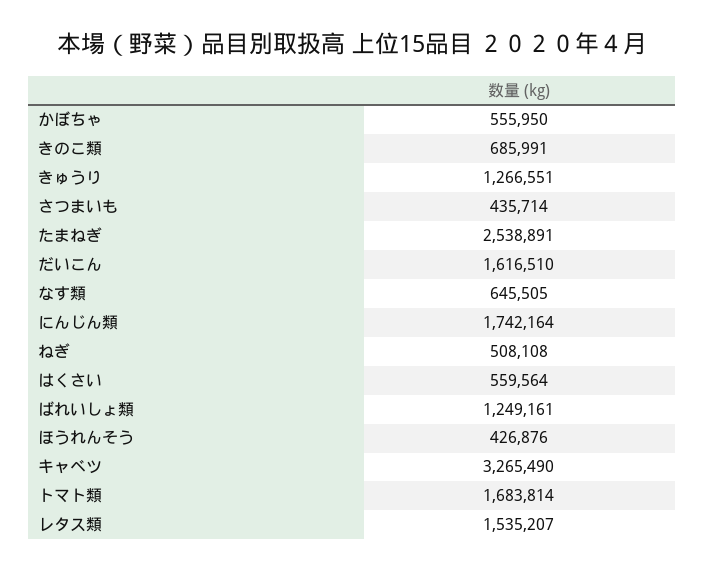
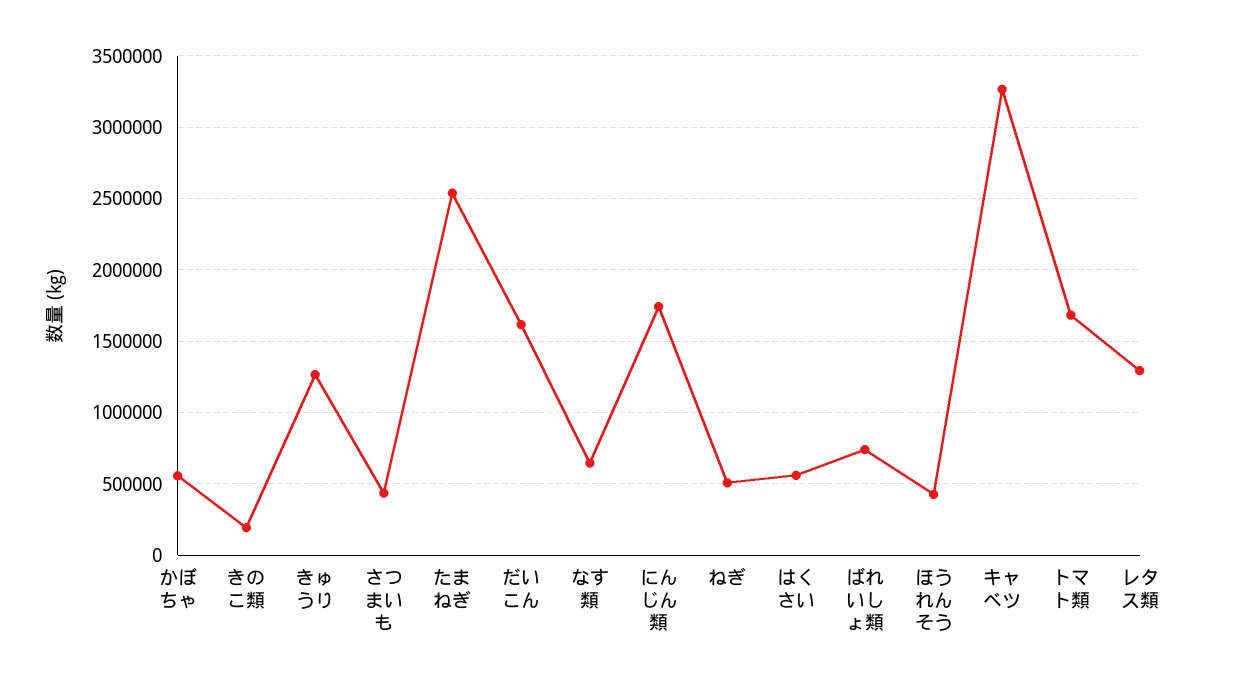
  {
    "かぼちゃ": 555950,
-   "きのこ類": 685991,
+   "きのこ類": 200000,
    "きゅうり": 1266551,
    "さつまいも": 435714,
    "たまねぎ": 2538891,
    "だいこん": 1616510,
    "なす類": 645505,
    "にんじん類": 1742164,
    "ねぎ": 508108,
    "はくさい": 559564,
-   "ばれいしょ類": 1249161,
+   "ばれいしょ類": 750000,
    "ほうれんそう": 426876,
    "キャベツ": 3265490,
    "トマト類": 1683814,
-   "レタス類": 1535207
+   "レタス類": 1300000
  }

